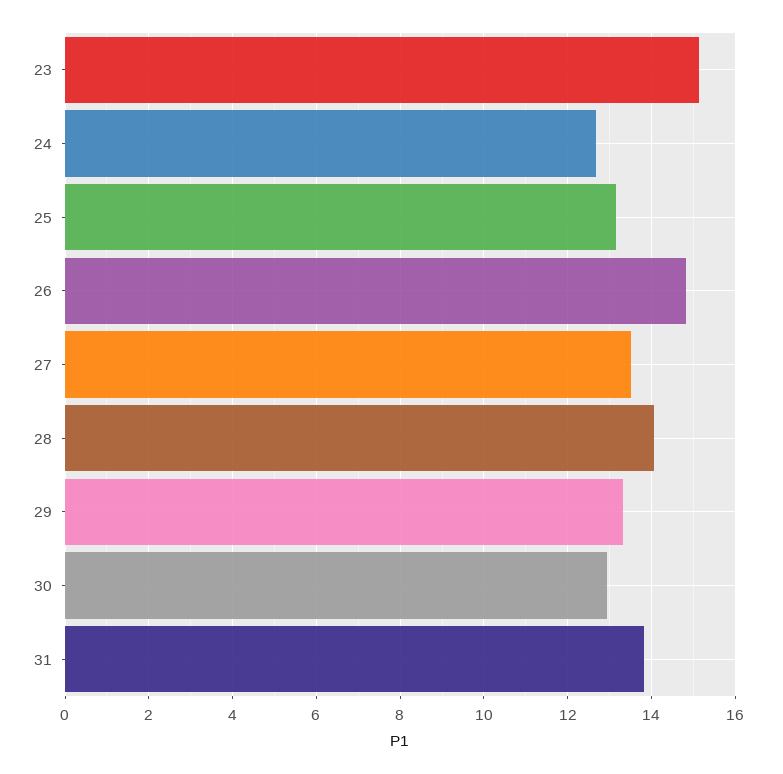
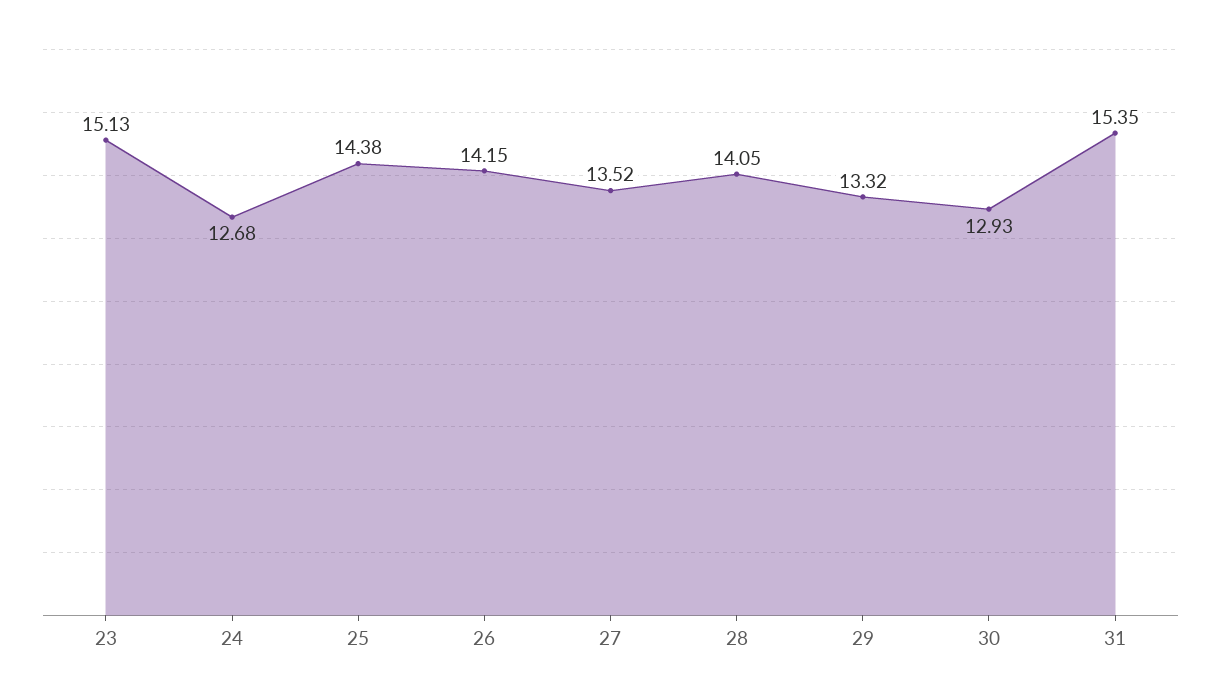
  {
    "23": 15.13,
    "24": 12.68,
-   "25": 13.2,
+   "25": 14.38,
-   "26": 14.8,
+   "26": 14.15,
    "27": 13.52,
    "28": 14.05,
    "29": 13.32,
    "30": 12.93,
-   "31": 13.8
+   "31": 15.35
  }

